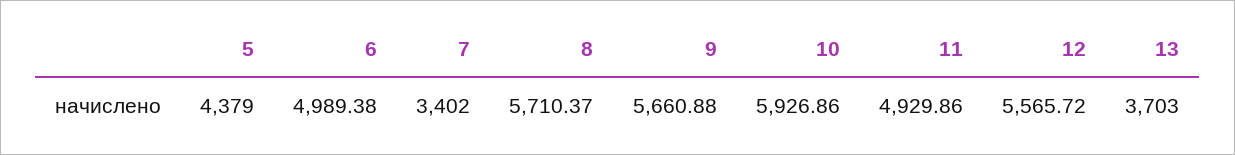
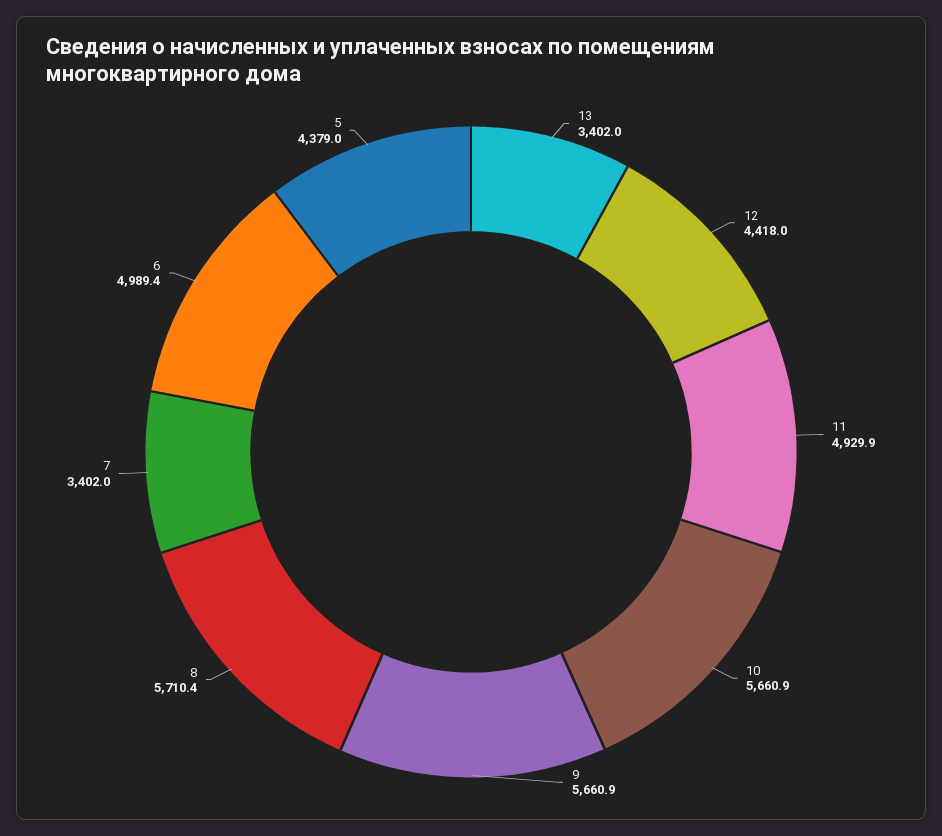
  {
    "5": 4379,
    "6": 4989.38,
    "7": 3402,
    "8": 5710.37,
    "9": 5660.88,
-   "10": 5926.86,
+   "10": 5660.9,
    "11": 4929.86,
-   "12": 5565.72,
+   "12": 4418,
-   "13": 3703
+   "13": 3402
  }

